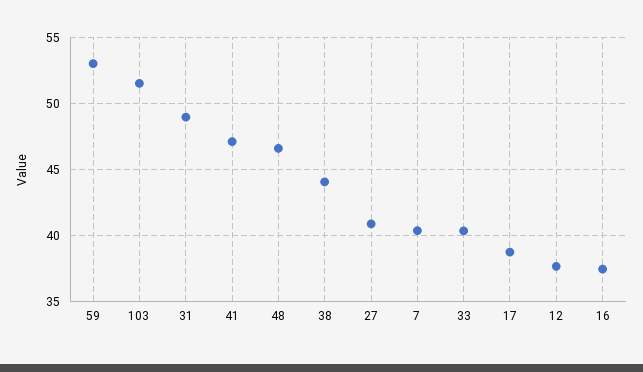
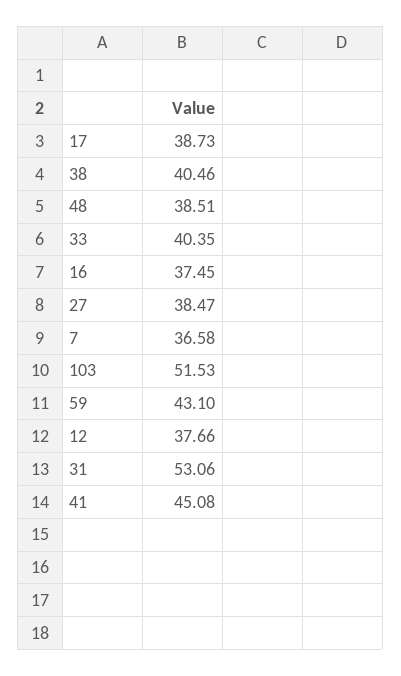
  {
-   "59": 53,
+   "59": 43.1,
    "103": 51.53,
-   "31": 49,
+   "31": 53.06,
-   "41": 47,
+   "41": 45.08,
-   "48": 46.5,
+   "48": 38.51,
-   "38": 44,
+   "38": 40.46,
-   "27": 41,
+   "27": 38.47,
-   "7": 40.5,
+   "7": 36.58,
    "33": 40.35,
    "17": 38.73,
    "12": 37.66,
    "16": 37.45
  }

